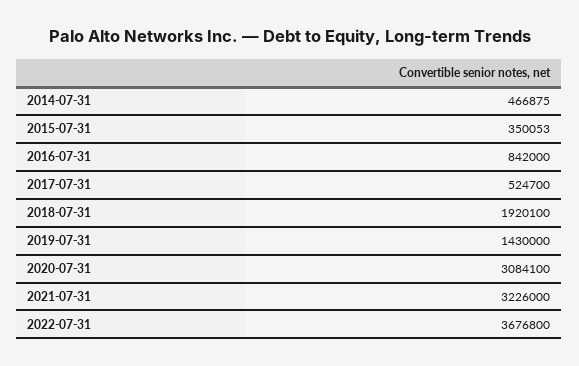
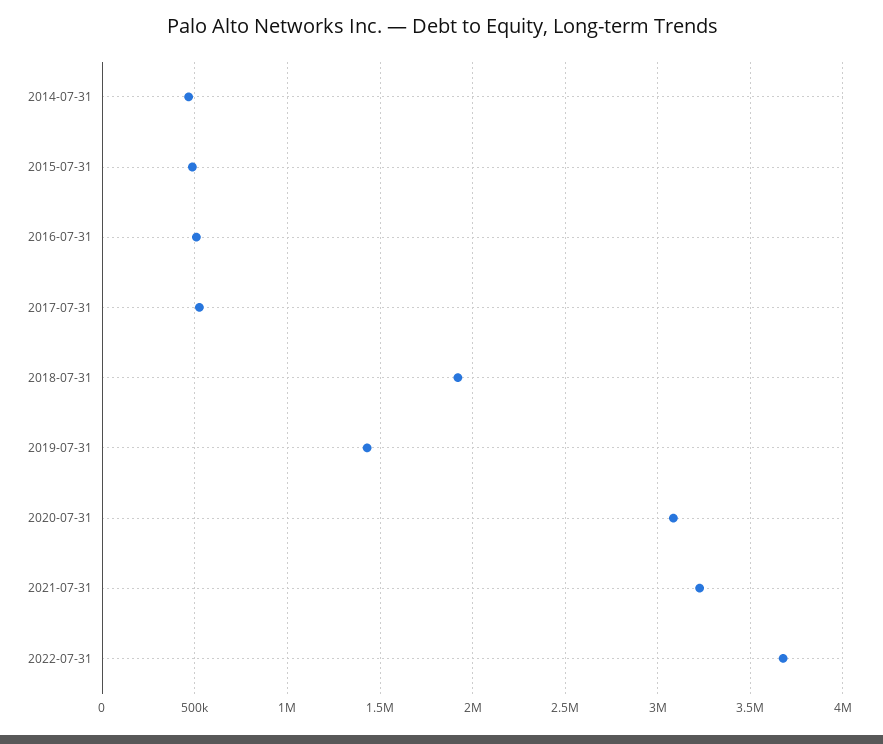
  {
    "2014-07-31": 466875,
-   "2015-07-31": 350053,
+   "2015-07-31": 500000,
-   "2016-07-31": 842000,
+   "2016-07-31": 500000,
    "2017-07-31": 524700,
    "2018-07-31": 1920100,
    "2019-07-31": 1430000,
    "2020-07-31": 3084100,
    "2021-07-31": 3226000,
    "2022-07-31": 3676800
  }

